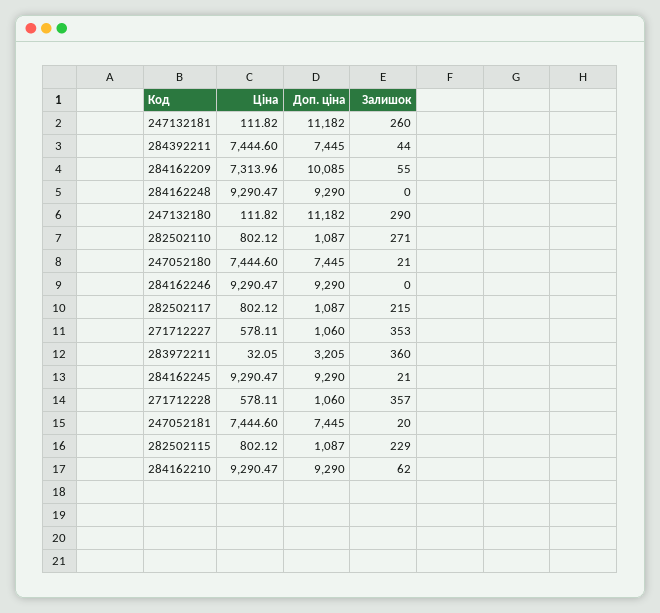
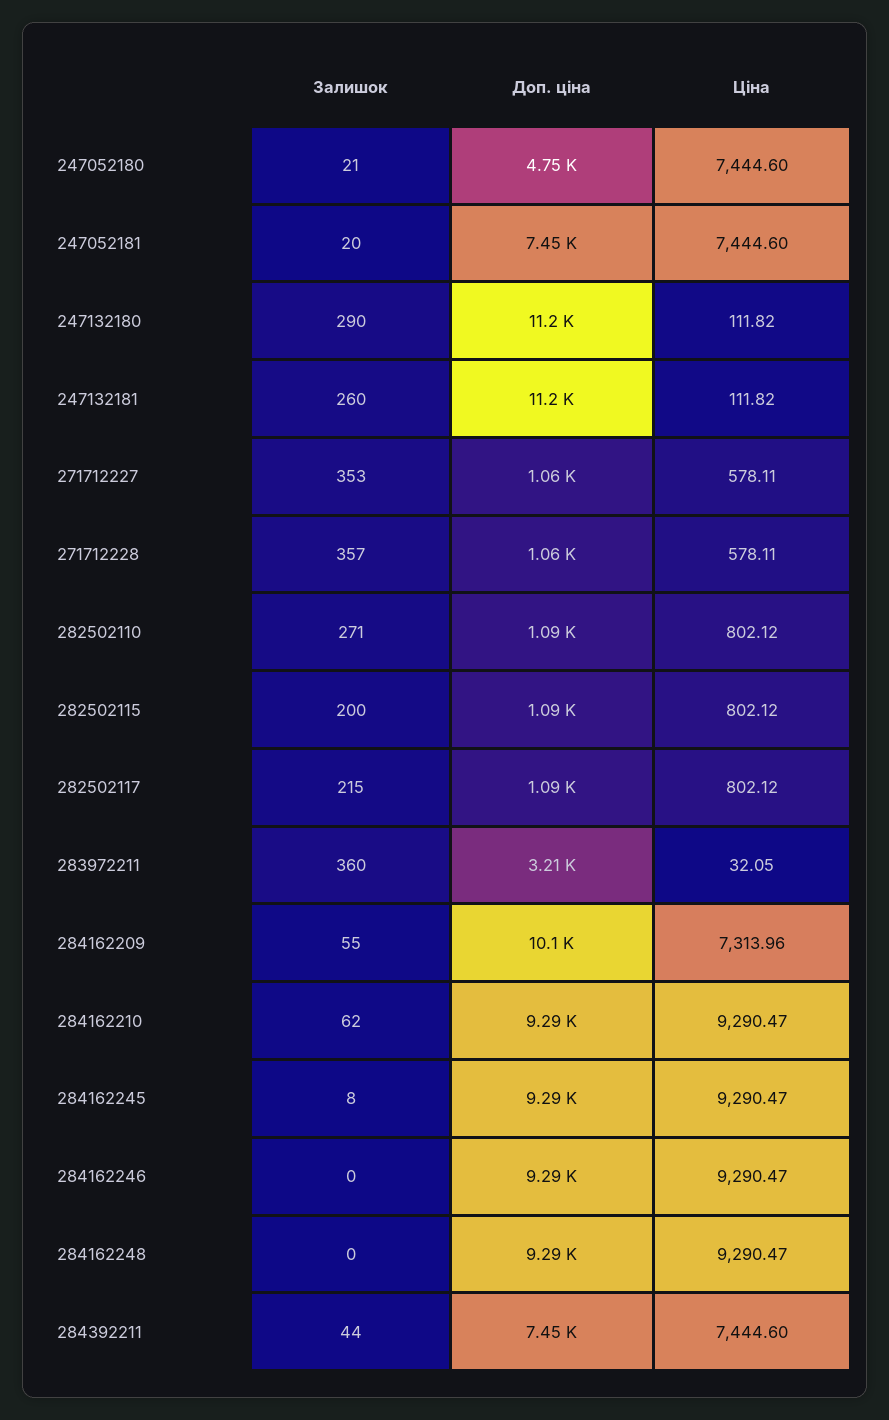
  {
    "Ціна": {
      "247132181": 111.82,
      "284392211": 7444.6,
      "284162209": 7313.96,
      "284162248": 9290.47,
      "247132180": 111.82,
      "282502110": 802.12,
      "247052180": 7444.6,
      "284162246": 9290.47,
      "282502117": 802.12,
      "271712227": 578.11,
      "283972211": 32.05,
      "284162245": 9290.47,
      "271712228": 578.11,
      "247052181": 7444.6,
      "282502115": 802.12,
      "284162210": 9290.47
    },
    "Доп. ціна": {
      "247132181": 11182,
      "284392211": 7445,
      "284162209": 10085,
      "284162248": 9290,
      "247132180": 11182,
      "282502110": 1087,
-     "247052180": 7445,
+     "247052180": 4750,
      "284162246": 9290,
      "282502117": 1087,
      "271712227": 1060,
      "283972211": 3205,
      "284162245": 9290,
      "271712228": 1060,
      "247052181": 7445,
      "282502115": 1087,
      "284162210": 9290
    },
    "Залишок": {
      "247132181": 260,
      "284392211": 44,
      "284162209": 55,
      "284162248": 0,
      "247132180": 290,
      "282502110": 271,
      "247052180": 21,
      "284162246": 0,
      "282502117": 215,
      "271712227": 353,
      "283972211": 360,
-     "284162245": 21,
+     "284162245": 8,
      "271712228": 357,
      "247052181": 20,
-     "282502115": 229,
+     "282502115": 200,
      "284162210": 62
    }
  }

